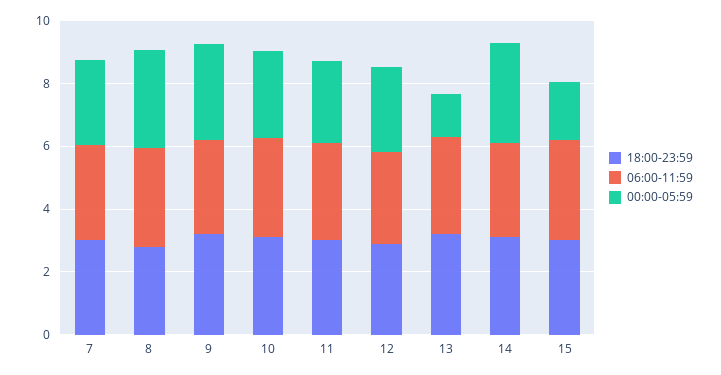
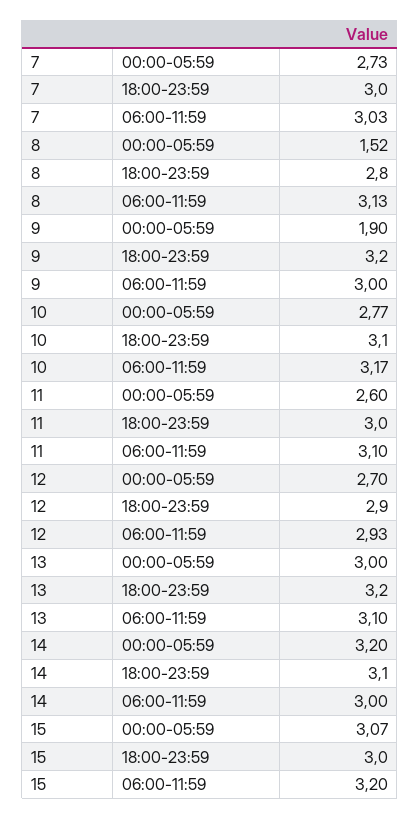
  {
    "18:00-23:59": {
      "7": 3,
      "8": 2.8,
      "9": 3.2,
      "10": 3.1,
      "11": 3,
      "12": 2.9,
      "13": 3.2,
      "14": 3.1,
      "15": 3
    },
    "06:00-11:59": {
      "7": 3.03,
      "8": 3.13,
      "9": 3,
      "10": 3.17,
      "11": 3.1,
      "12": 2.93,
      "13": 3.1,
      "14": 3,
      "15": 3.2
    },
    "00:00-05:59": {
      "7": 2.73,
-     "8": 3,
+     "8": 1.52,
-     "9": 3,
+     "9": 1.9,
      "10": 2.77,
      "11": 2.6,
      "12": 2.7,
-     "13": 1.5,
+     "13": 3,
      "14": 3.2,
-     "15": 2
+     "15": 3.07
    }
  }

